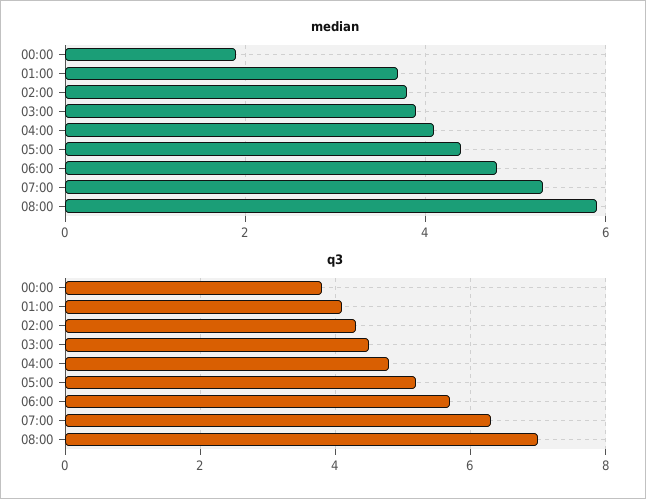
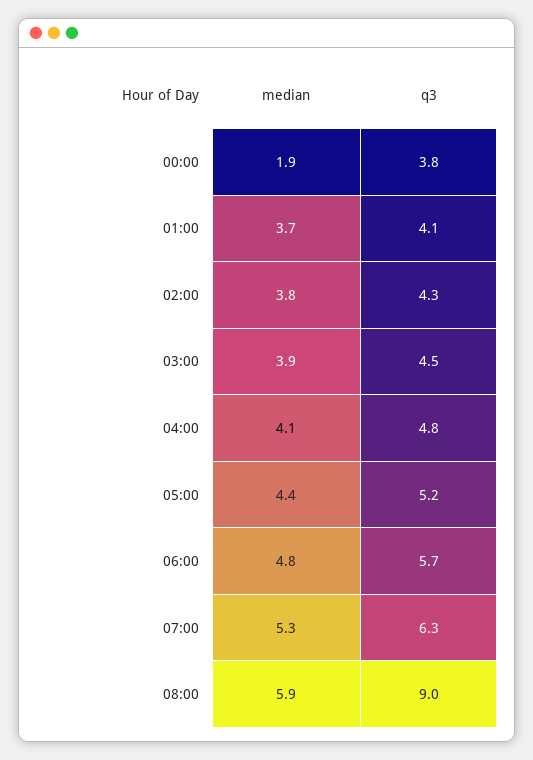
  {
    "median": {
      "00:00": 1.9,
      "01:00": 3.7,
      "02:00": 3.8,
      "03:00": 3.9,
      "04:00": 4.1,
      "05:00": 4.4,
      "06:00": 4.8,
      "07:00": 5.3,
      "08:00": 5.9
    },
    "q3": {
      "00:00": 3.8,
      "01:00": 4.1,
      "02:00": 4.3,
      "03:00": 4.5,
      "04:00": 4.8,
      "05:00": 5.2,
      "06:00": 5.7,
      "07:00": 6.3,
-     "08:00": 7
+     "08:00": 9
    }
  }

